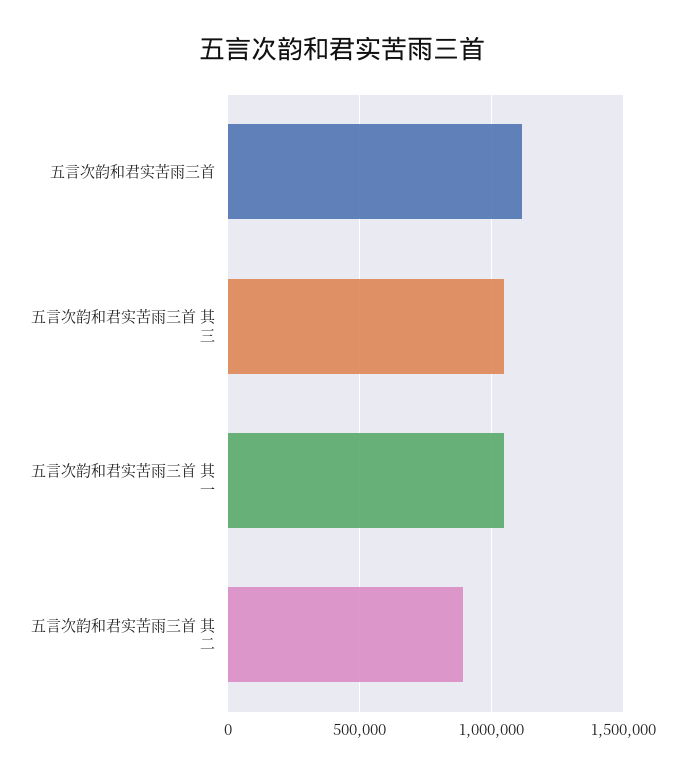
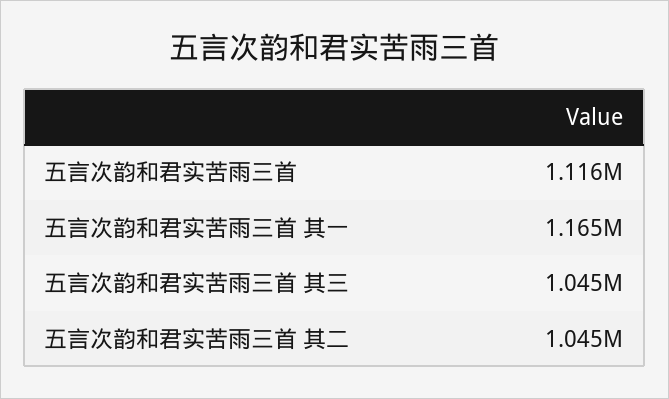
  {
    "五言次韵和君实苦雨三首": 1116000,
    "五言次韵和君实苦雨三首 其三": 1045000,
-   "五言次韵和君实苦雨三首 其一": 1050000,
+   "五言次韵和君实苦雨三首 其一": 1165000,
-   "五言次韵和君实苦雨三首 其二": 900000
+   "五言次韵和君实苦雨三首 其二": 1045000
  }

